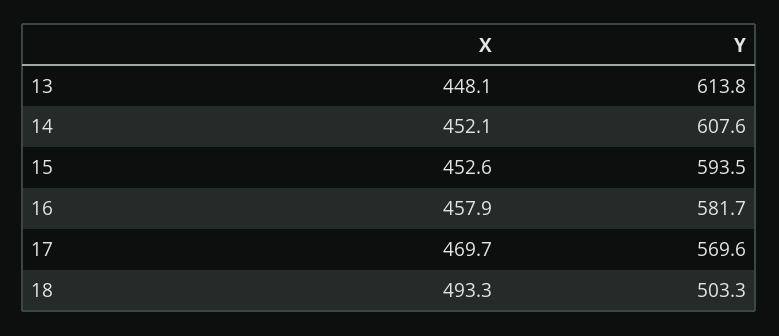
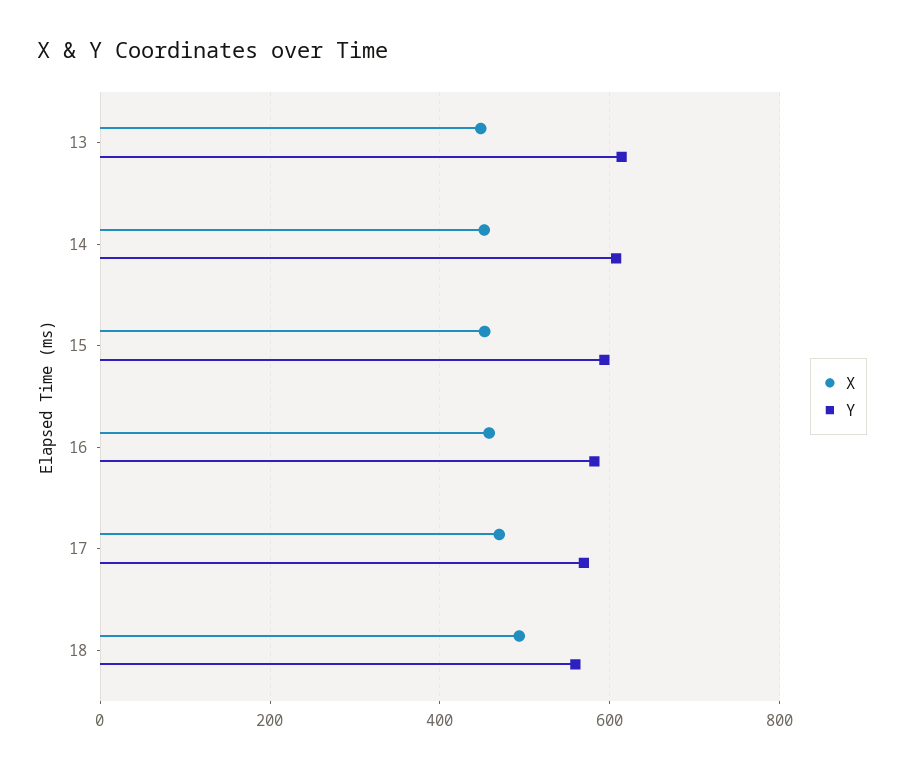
  {
    "X": {
      "13": 448.1,
      "14": 452.1,
      "15": 452.6,
      "16": 457.9,
      "17": 469.7,
      "18": 493.3
    },
    "Y": {
      "13": 613.8,
      "14": 607.6,
      "15": 593.5,
      "16": 581.7,
      "17": 569.6,
-     "18": 503.3
+     "18": 560
    }
  }

